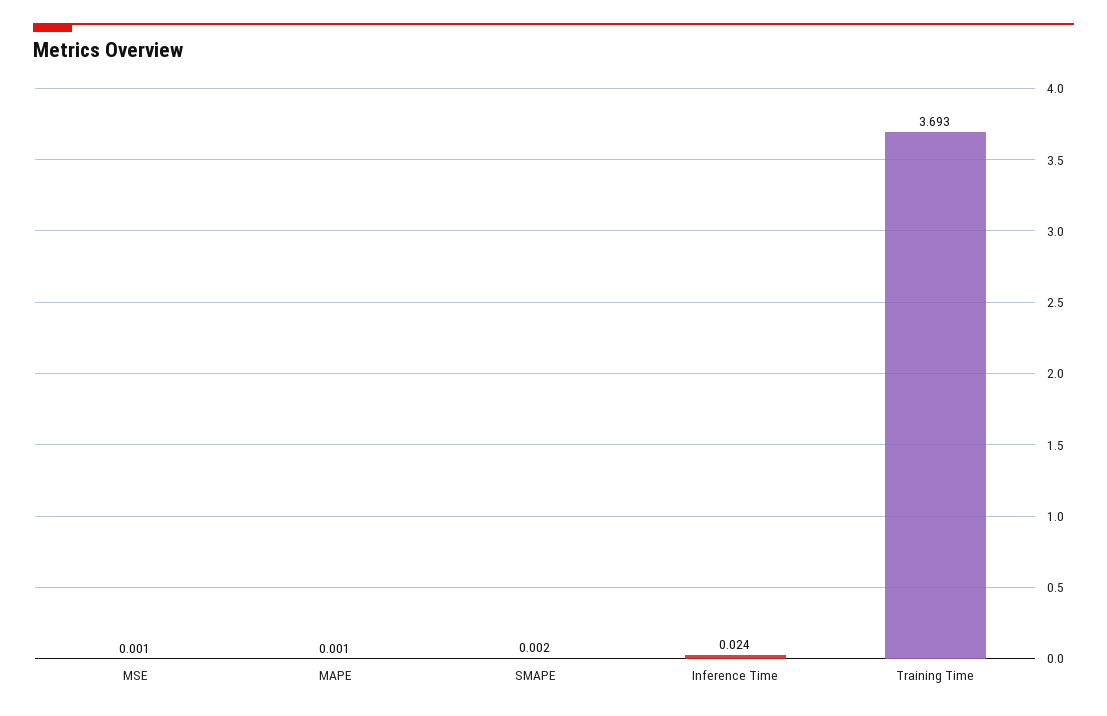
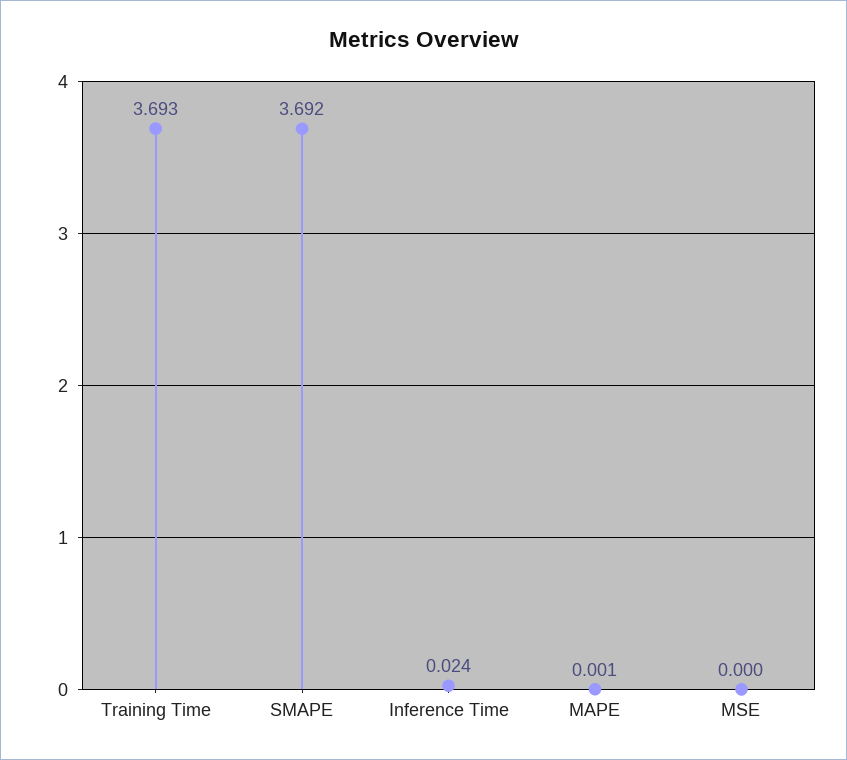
  {
-   "MSE": 0.001,
+   "MSE": 0,
    "MAPE": 0.001,
-   "SMAPE": 0.002,
+   "SMAPE": 3.692,
    "Inference Time": 0.024,
    "Training Time": 3.693
  }

